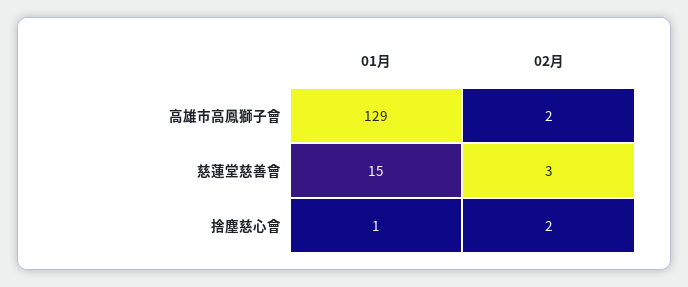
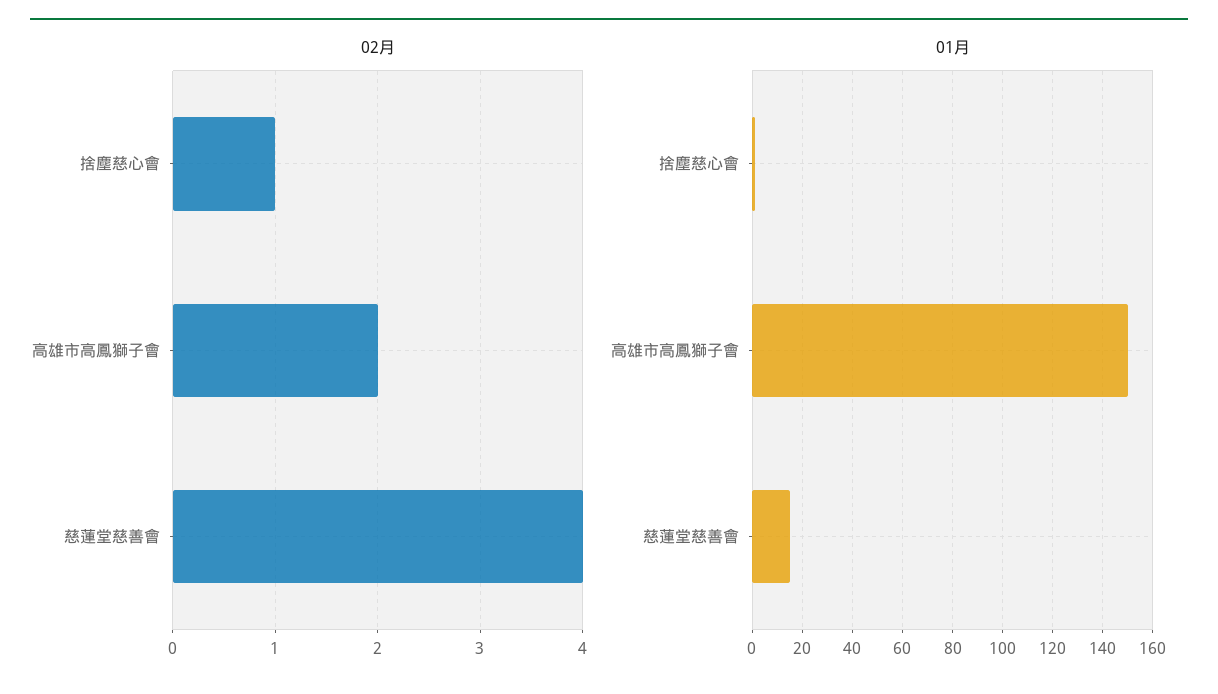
  {
    "01月": {
-     "高雄市高鳳獅子會": 129,
+     "高雄市高鳳獅子會": 150,
      "慈蓮堂慈善會": 15,
      "捨塵慈心會": 1
    },
    "02月": {
      "高雄市高鳳獅子會": 2,
-     "慈蓮堂慈善會": 3,
+     "慈蓮堂慈善會": 4,
-     "捨塵慈心會": 2
+     "捨塵慈心會": 1
    }
  }

